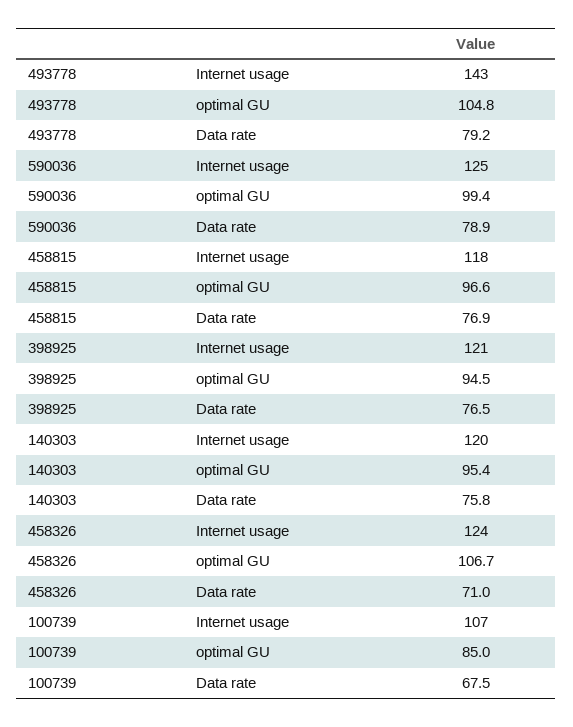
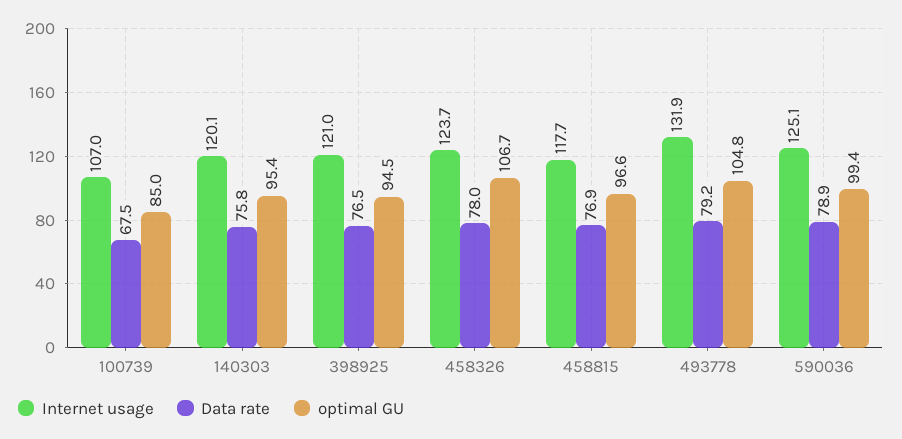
  {
    "Internet usage": {
-     "493778": 143,
+     "493778": 131.9,
      "590036": 125.1,
      "458815": 117.7,
      "398925": 121,
      "140303": 120.1,
      "458326": 123.7,
      "100739": 107
    },
    "optimal GU": {
      "493778": 104.8,
      "590036": 99.4,
      "458815": 96.6,
      "398925": 94.5,
      "140303": 95.4,
      "458326": 106.7,
      "100739": 85
    },
    "Data rate": {
      "493778": 79.2,
      "590036": 78.9,
      "458815": 76.9,
      "398925": 76.5,
      "140303": 75.8,
-     "458326": 71,
+     "458326": 78,
      "100739": 67.5
    }
  }

